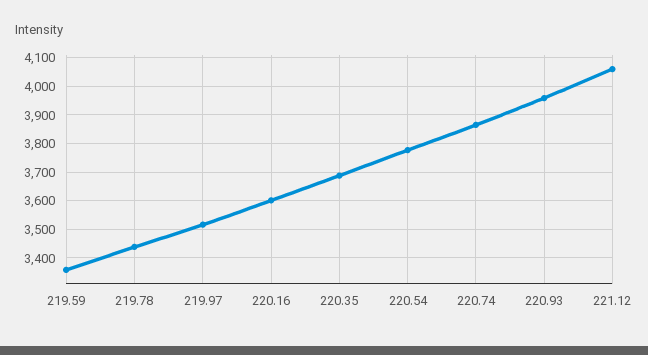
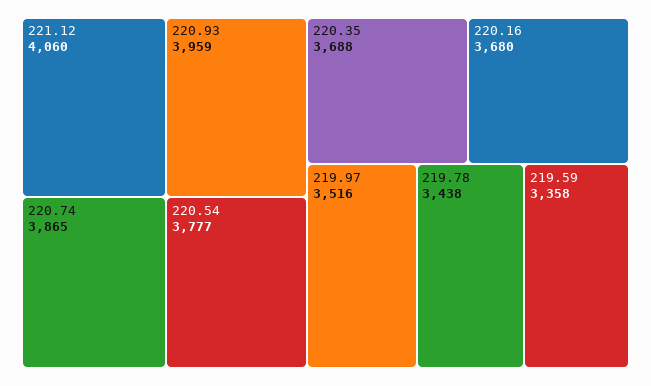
  {
    "219.59": 3358,
    "219.78": 3438,
    "219.97": 3516,
-   "220.16": 3600,
+   "220.16": 3680,
    "220.35": 3688,
    "220.54": 3777,
    "220.74": 3865,
    "220.93": 3959,
    "221.12": 4060
  }

